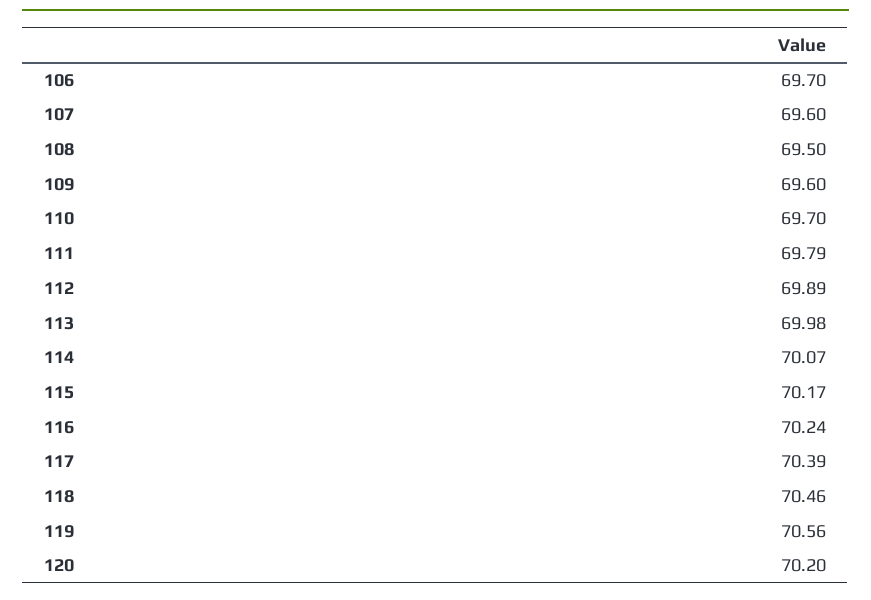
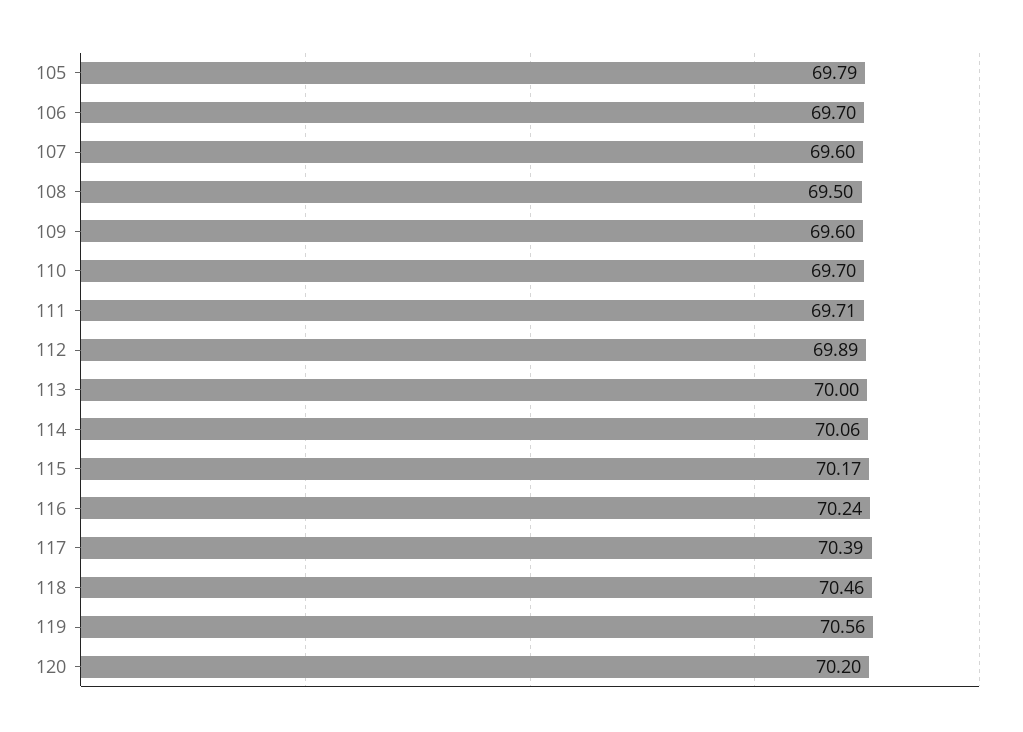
  {
    "106": 69.7,
    "107": 69.6,
    "108": 69.5,
    "109": 69.6,
    "110": 69.7,
-   "111": 69.79,
+   "111": 69.71,
    "112": 69.89,
-   "113": 69.98,
+   "113": 70,
-   "114": 70.07,
+   "114": 70.06,
    "115": 70.17,
    "116": 70.24,
    "117": 70.39,
    "118": 70.46,
    "119": 70.56,
-   "120": 70.2
+   "120": 70.2,
+   "105": 69.79
  }

